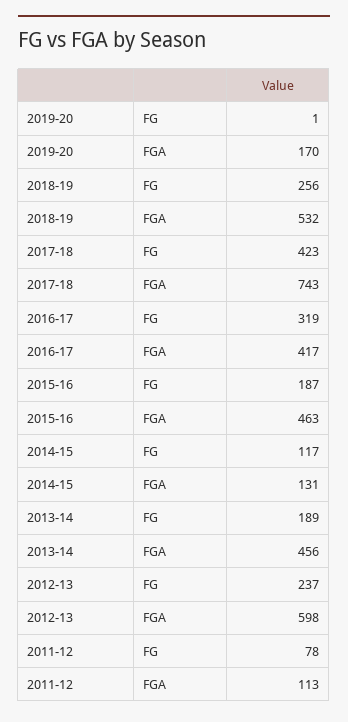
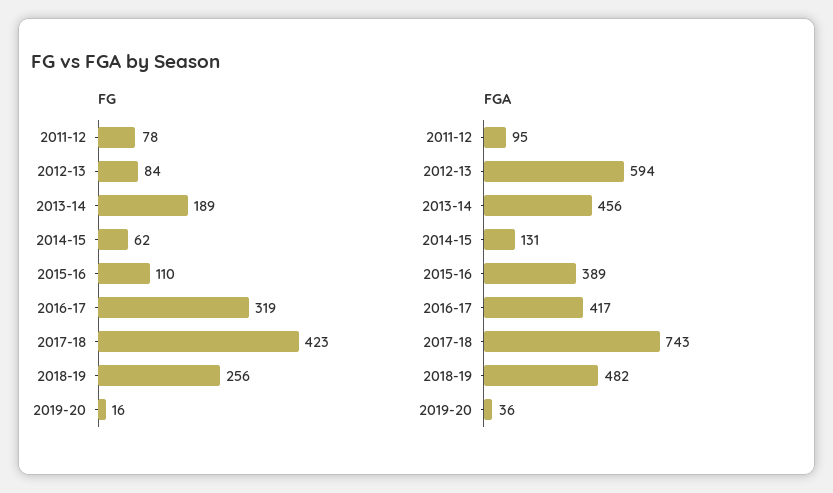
  {
    "FG": {
-     "2019-20": 1,
+     "2019-20": 16,
      "2018-19": 256,
      "2017-18": 423,
      "2016-17": 319,
-     "2015-16": 187,
+     "2015-16": 110,
-     "2014-15": 117,
+     "2014-15": 62,
      "2013-14": 189,
-     "2012-13": 237,
+     "2012-13": 84,
      "2011-12": 78
    },
    "FGA": {
-     "2019-20": 170,
+     "2019-20": 36,
-     "2018-19": 532,
+     "2018-19": 482,
      "2017-18": 743,
      "2016-17": 417,
-     "2015-16": 463,
+     "2015-16": 389,
      "2014-15": 131,
      "2013-14": 456,
-     "2012-13": 598,
+     "2012-13": 594,
-     "2011-12": 113
+     "2011-12": 95
    }
  }

